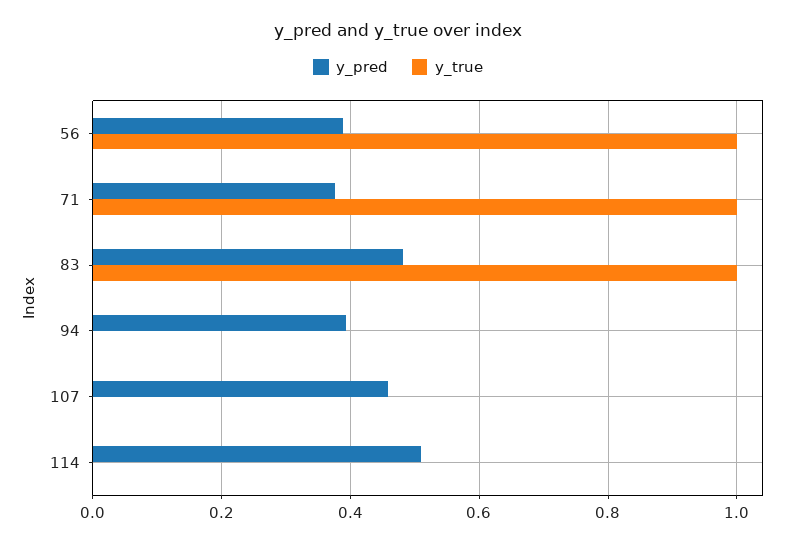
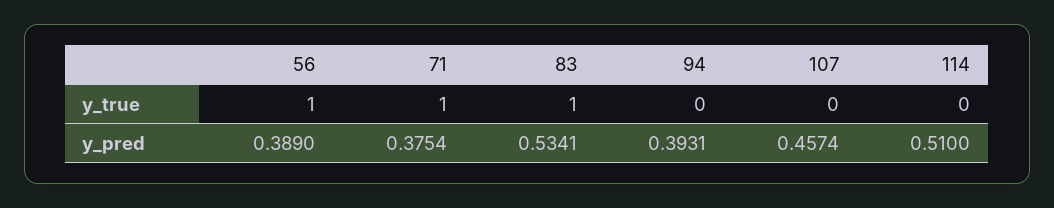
  {
    "y_pred": {
      "56": 0.389,
      "71": 0.3754,
-     "83": 0.48,
+     "83": 0.5341,
      "94": 0.3931,
      "107": 0.4574,
      "114": 0.51
    },
    "y_true": {
      "56": 1,
      "71": 1,
      "83": 1,
      "94": 0,
      "107": 0,
      "114": 0
    }
  }

